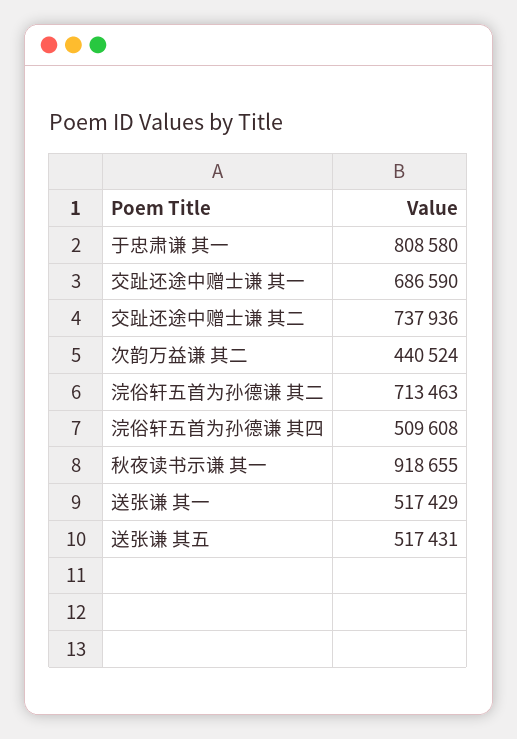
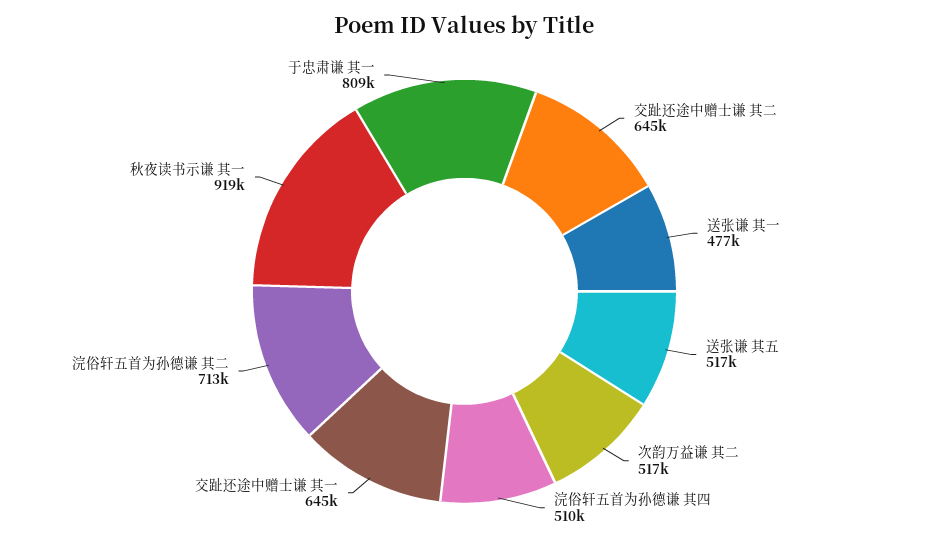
  {
    "于忠肃谦 其一": 808580,
-   "交趾还途中赠士谦 其一": 686590,
+   "交趾还途中赠士谦 其一": 645000,
-   "交趾还途中赠士谦 其二": 737936,
+   "交趾还途中赠士谦 其二": 645000,
-   "次韵万益谦 其二": 440524,
+   "次韵万益谦 其二": 517000,
    "浣俗轩五首为孙德谦 其二": 713463,
    "浣俗轩五首为孙德谦 其四": 509608,
    "秋夜读书示谦 其一": 918655,
-   "送张谦 其一": 517429,
+   "送张谦 其一": 477000,
    "送张谦 其五": 517431
  }

